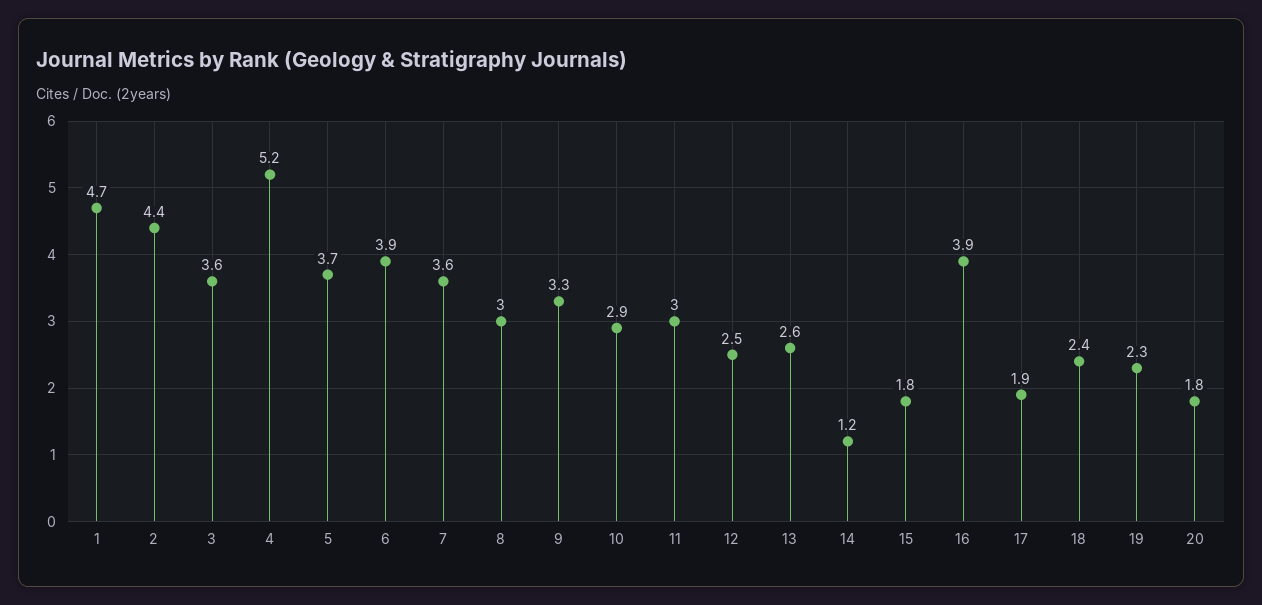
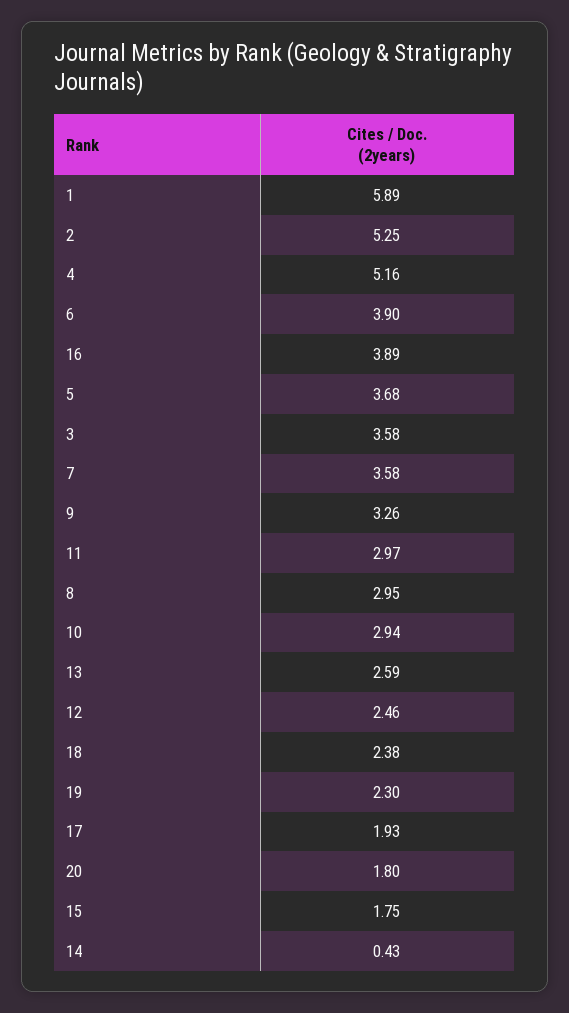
  {
-   "1": 4.7,
+   "1": 5.89,
-   "2": 4.4,
+   "2": 5.25,
    "3": 3.58,
    "4": 5.16,
    "5": 3.68,
    "6": 3.9,
    "7": 3.58,
    "8": 2.95,
    "9": 3.26,
    "10": 2.94,
    "11": 2.97,
    "12": 2.46,
    "13": 2.59,
-   "14": 1.2,
+   "14": 0.43,
    "15": 1.75,
    "16": 3.89,
    "17": 1.93,
    "18": 2.38,
    "19": 2.3,
    "20": 1.8
  }

